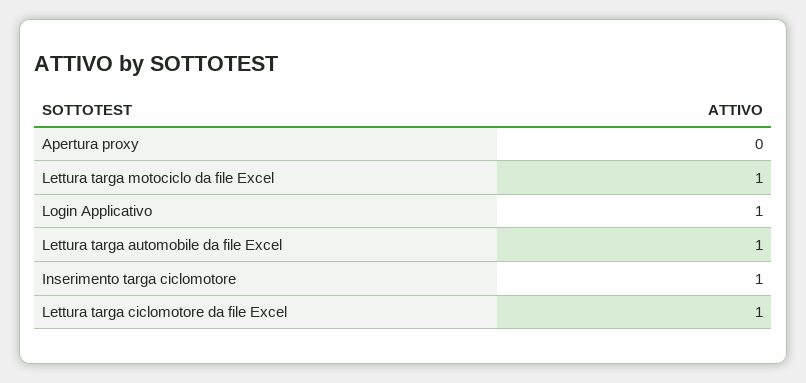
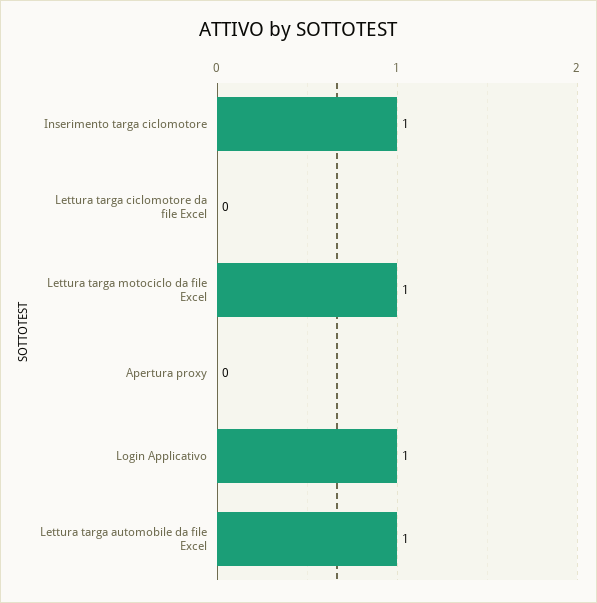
  {
    "Apertura proxy": 0,
    "Lettura targa motociclo da file Excel": 1,
    "Login Applicativo": 1,
    "Lettura targa automobile da file Excel": 1,
    "Inserimento targa ciclomotore": 1,
-   "Lettura targa ciclomotore da file Excel": 1
+   "Lettura targa ciclomotore da file Excel": 0
  }

